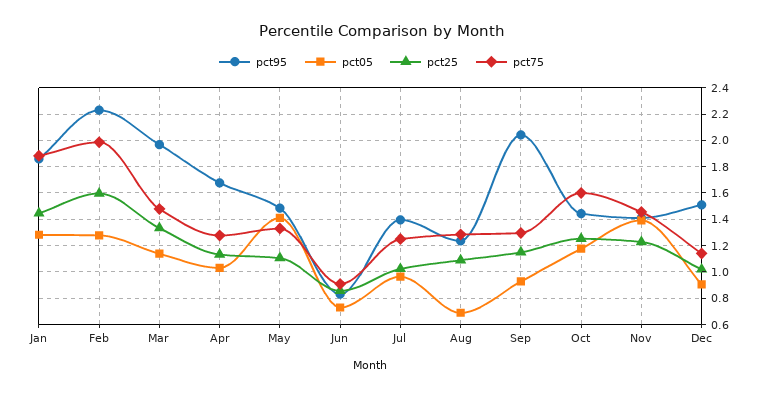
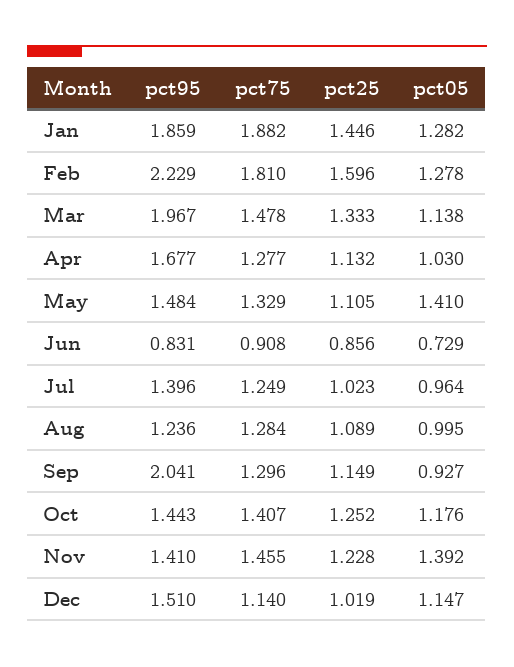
  {
    "pct95": {
      "Jan": 1.859,
      "Feb": 2.229,
      "Mar": 1.967,
      "Apr": 1.677,
      "May": 1.484,
      "Jun": 0.831,
      "Jul": 1.396,
      "Aug": 1.236,
      "Sep": 2.041,
      "Oct": 1.443,
      "Nov": 1.41,
      "Dec": 1.51
    },
    "pct05": {
      "Jan": 1.282,
      "Feb": 1.278,
      "Mar": 1.138,
      "Apr": 1.03,
      "May": 1.41,
      "Jun": 0.729,
      "Jul": 0.964,
-     "Aug": 0.7,
+     "Aug": 0.995,
      "Sep": 0.927,
      "Oct": 1.176,
      "Nov": 1.392,
-     "Dec": 0.9
+     "Dec": 1.147
    },
    "pct25": {
      "Jan": 1.446,
      "Feb": 1.596,
      "Mar": 1.333,
      "Apr": 1.132,
      "May": 1.105,
      "Jun": 0.856,
      "Jul": 1.023,
      "Aug": 1.089,
      "Sep": 1.149,
      "Oct": 1.252,
      "Nov": 1.228,
      "Dec": 1.019
    },
    "pct75": {
      "Jan": 1.882,
-     "Feb": 2,
+     "Feb": 1.81,
      "Mar": 1.478,
      "Apr": 1.277,
      "May": 1.329,
      "Jun": 0.908,
      "Jul": 1.249,
      "Aug": 1.284,
      "Sep": 1.296,
-     "Oct": 1.6,
+     "Oct": 1.407,
      "Nov": 1.455,
      "Dec": 1.14
    }
  }

